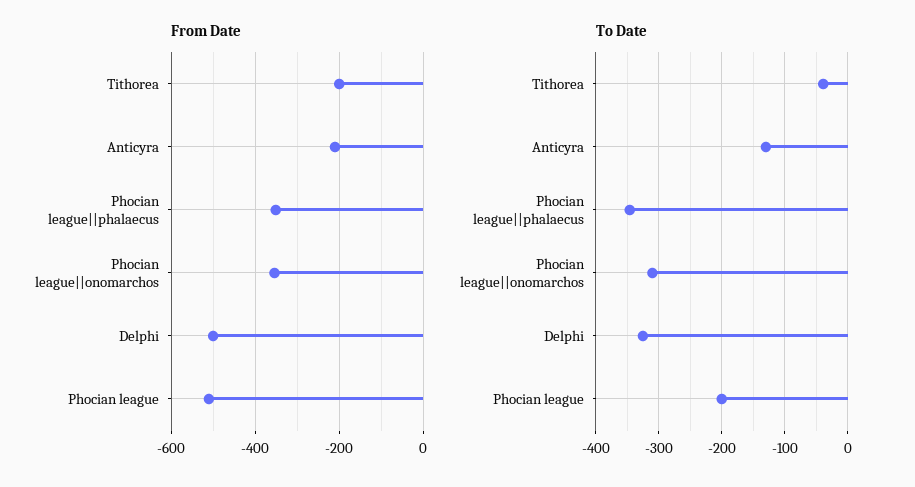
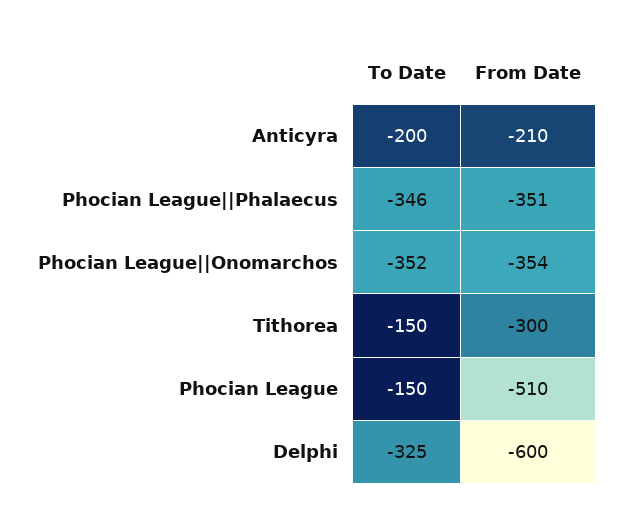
  {
    "From Date": {
-     "Tithorea": -200,
+     "Tithorea": -300,
      "Anticyra": -210,
      "Phocian league||phalaecus": -351,
      "Phocian league||onomarchos": -354,
-     "Delphi": -500,
+     "Delphi": -600,
      "Phocian league": -510
    },
    "To Date": {
-     "Tithorea": -40,
+     "Tithorea": -150,
-     "Anticyra": -130,
+     "Anticyra": -200,
      "Phocian league||phalaecus": -346,
-     "Phocian league||onomarchos": -310,
+     "Phocian league||onomarchos": -352,
      "Delphi": -325,
-     "Phocian league": -200
+     "Phocian league": -150
    }
  }

